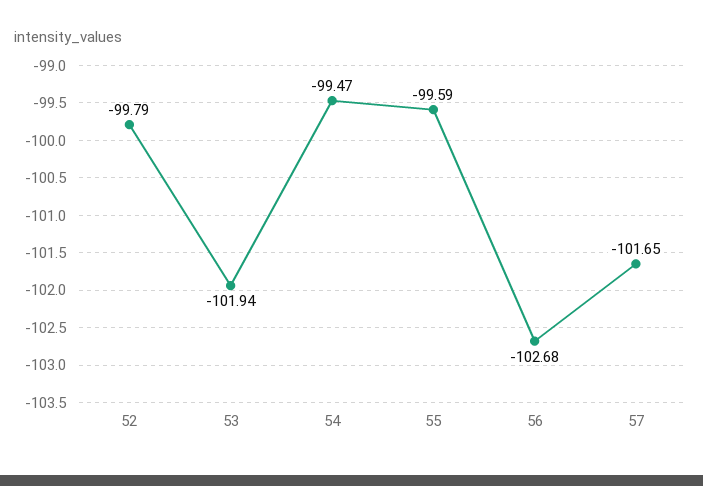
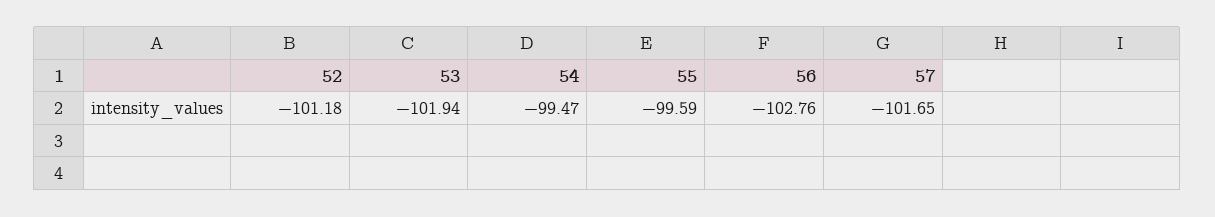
  {
-   "52": -99.79,
+   "52": -101.18,
    "53": -101.94,
    "54": -99.47,
    "55": -99.59,
-   "56": -102.68,
+   "56": -102.76,
    "57": -101.65
  }

